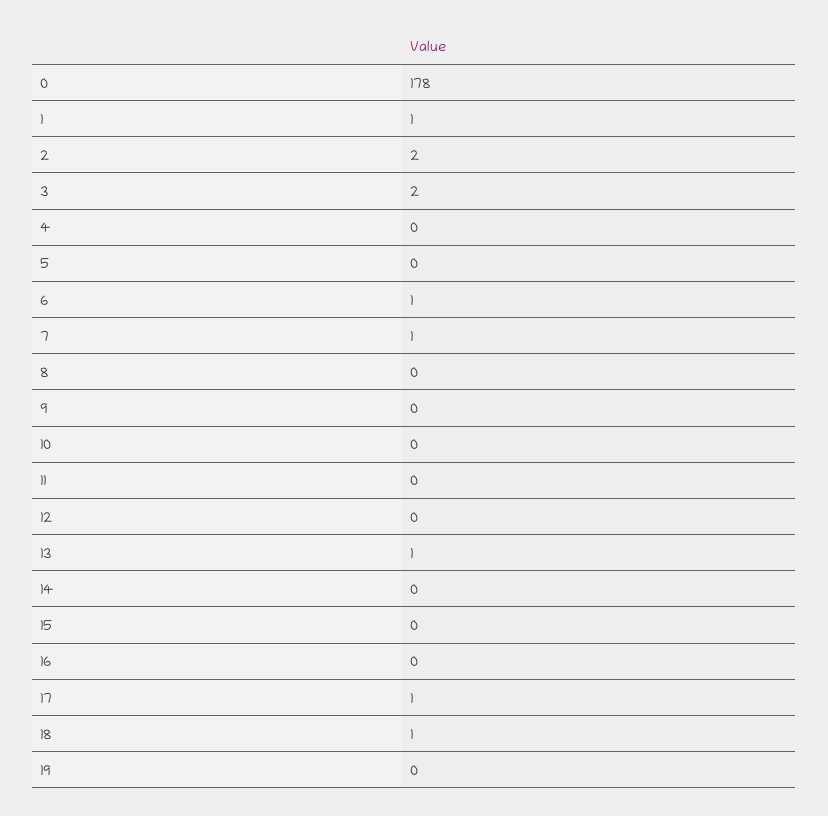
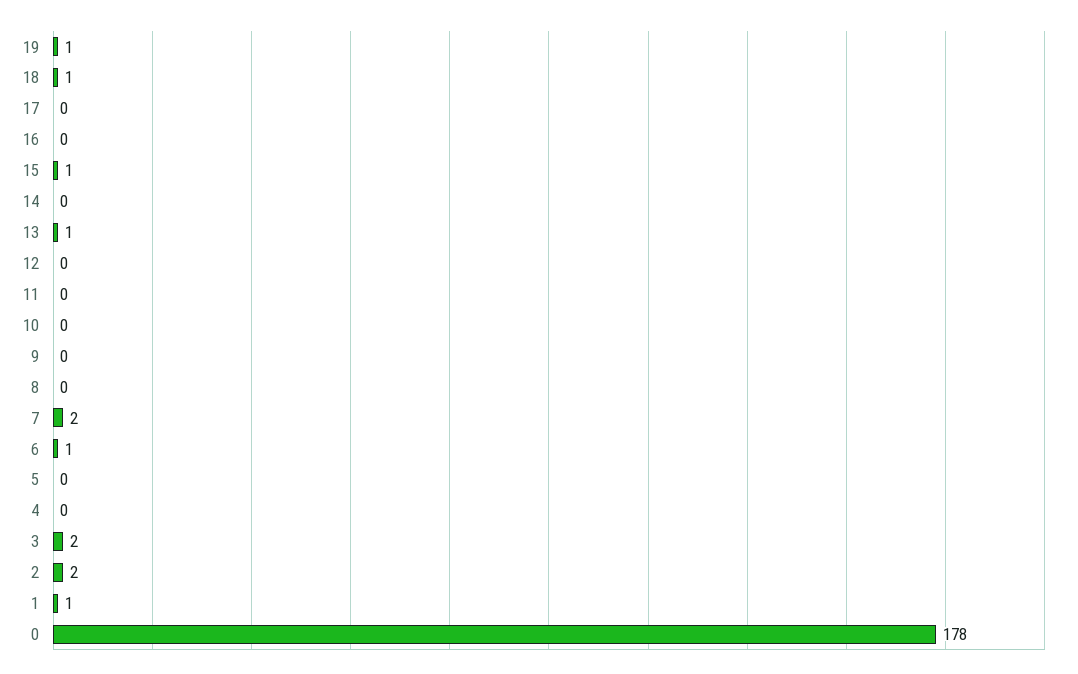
  {
    "0": 178,
    "1": 1,
    "2": 2,
    "3": 2,
    "4": 0,
    "5": 0,
    "6": 1,
-   "7": 1,
+   "7": 2,
    "8": 0,
    "9": 0,
    "10": 0,
    "11": 0,
    "12": 0,
    "13": 1,
    "14": 0,
-   "15": 0,
+   "15": 1,
    "16": 0,
-   "17": 1,
+   "17": 0,
    "18": 1,
-   "19": 0
+   "19": 1
  }

